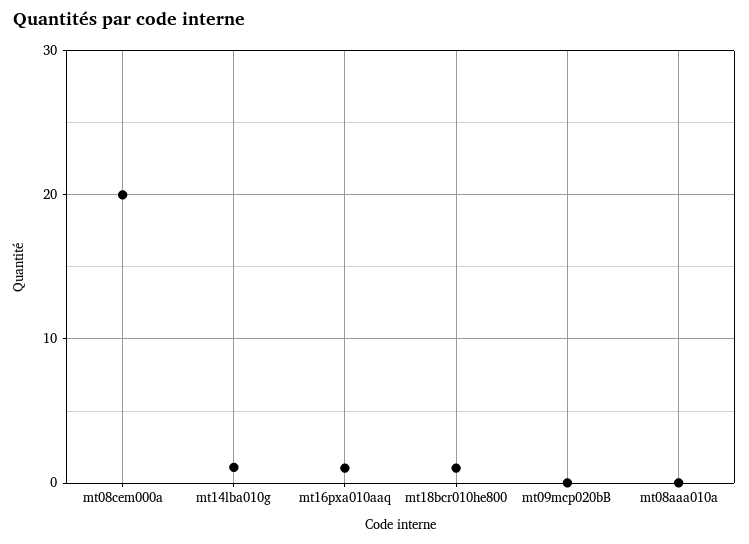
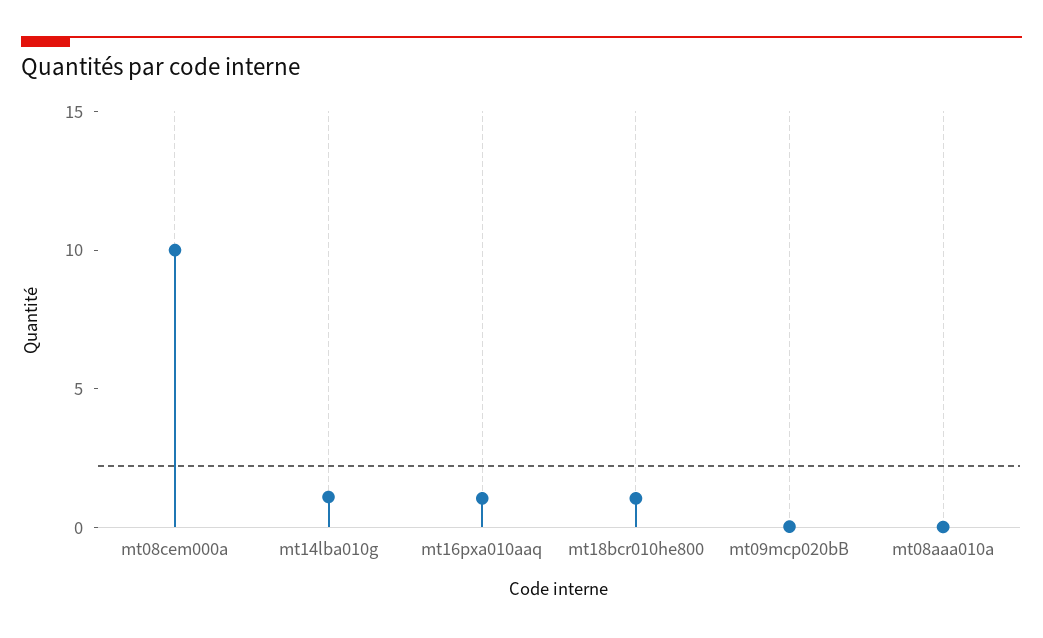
  {
-   "mt08cem000a": 20,
+   "mt08cem000a": 10,
    "mt14lba010g": 1,
    "mt16pxa010aaq": 1,
    "mt18bcr010he800": 1,
    "mt09mcp020bB": 0,
    "mt08aaa010a": 0
  }

